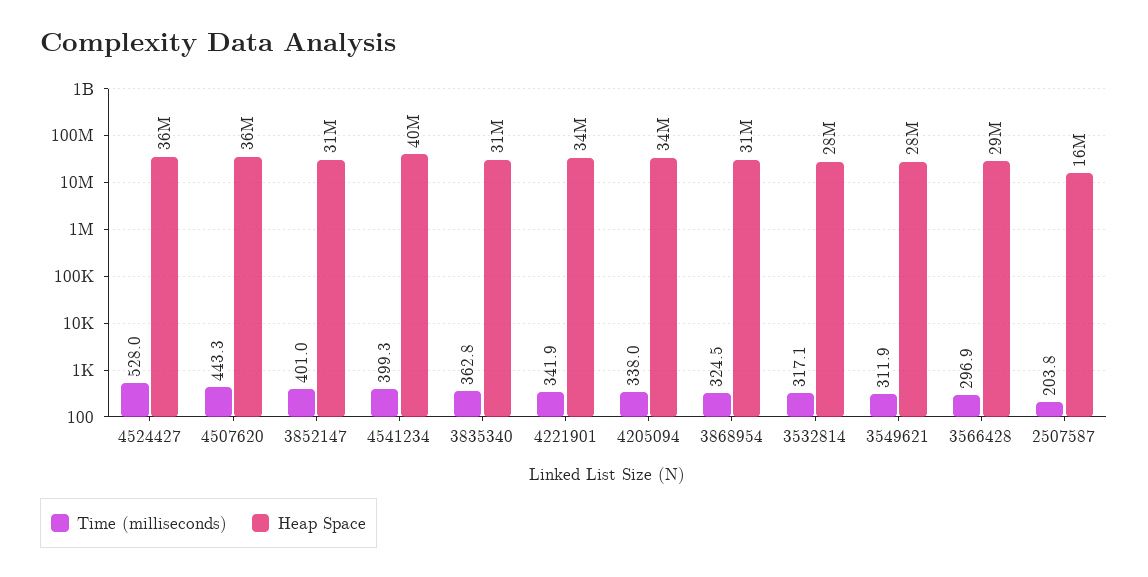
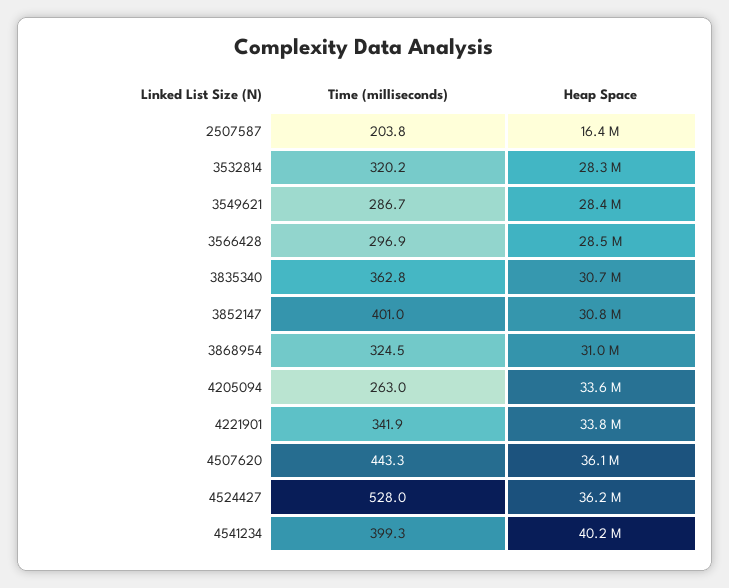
  {
    "Time (milliseconds)": {
      "4524427": 528,
      "4507620": 443.3,
      "3852147": 401,
      "4541234": 399.3,
      "3835340": 362.8,
      "4221901": 341.9,
-     "4205094": 338,
+     "4205094": 263,
      "3868954": 324.5,
-     "3532814": 317.1,
+     "3532814": 320.2,
-     "3549621": 311.9,
+     "3549621": 286.7,
      "3566428": 296.9,
      "2507587": 203.8
    },
    "Heap Space": {
      "4524427": 36200000,
      "4507620": 36100000,
      "3852147": 30800000,
      "4541234": 40200000,
      "3835340": 30700000,
      "4221901": 33800000,
      "4205094": 33600000,
      "3868954": 31000000,
      "3532814": 28300000,
      "3549621": 28400000,
      "3566428": 28500000,
      "2507587": 16400000
    }
  }

